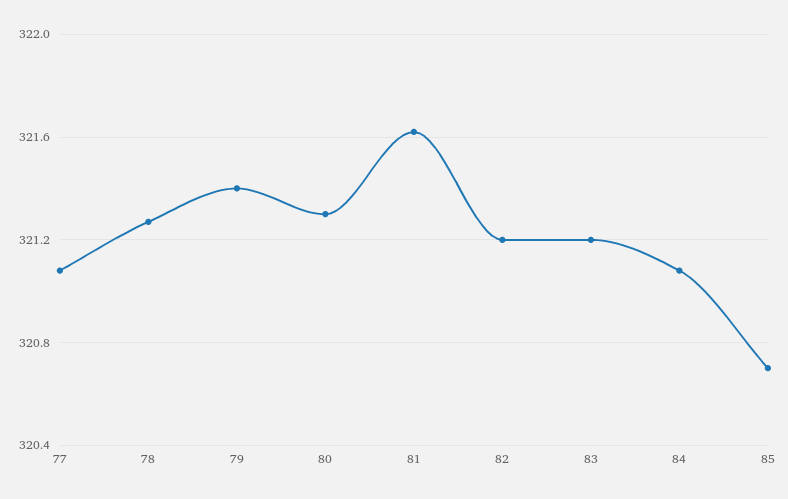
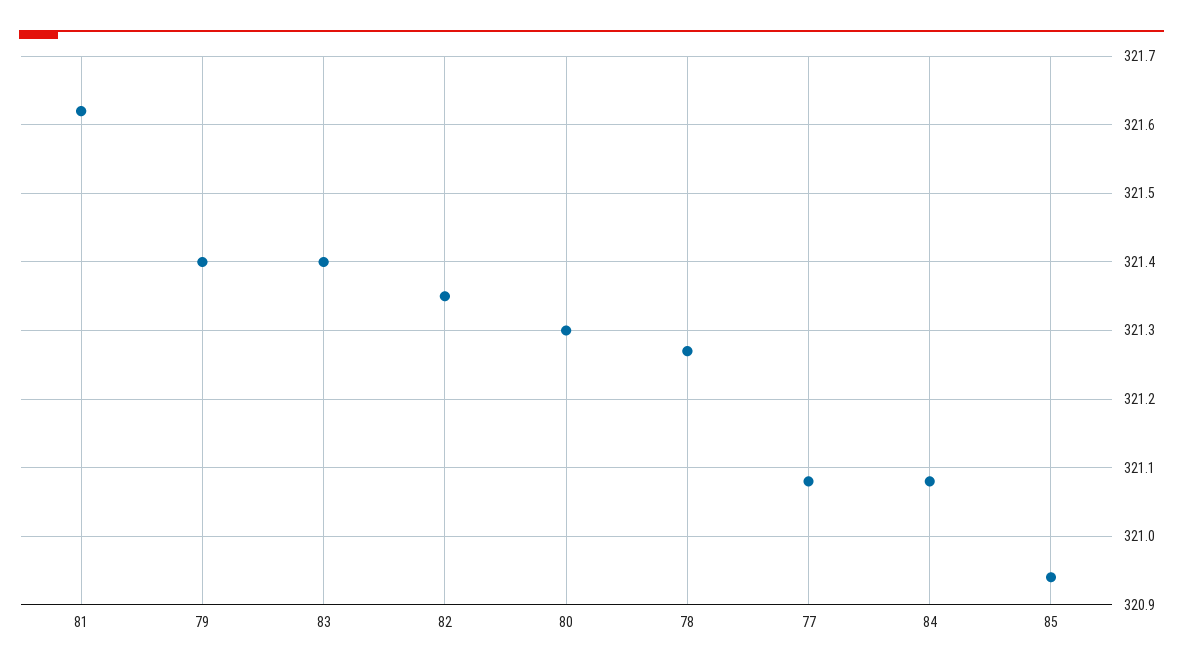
  {
    "77": 321.08,
    "78": 321.27,
    "79": 321.4,
    "80": 321.3,
    "81": 321.62,
-   "82": 321.2,
+   "82": 321.35,
-   "83": 321.2,
+   "83": 321.4,
    "84": 321.08,
-   "85": 320.7
+   "85": 320.94
  }

